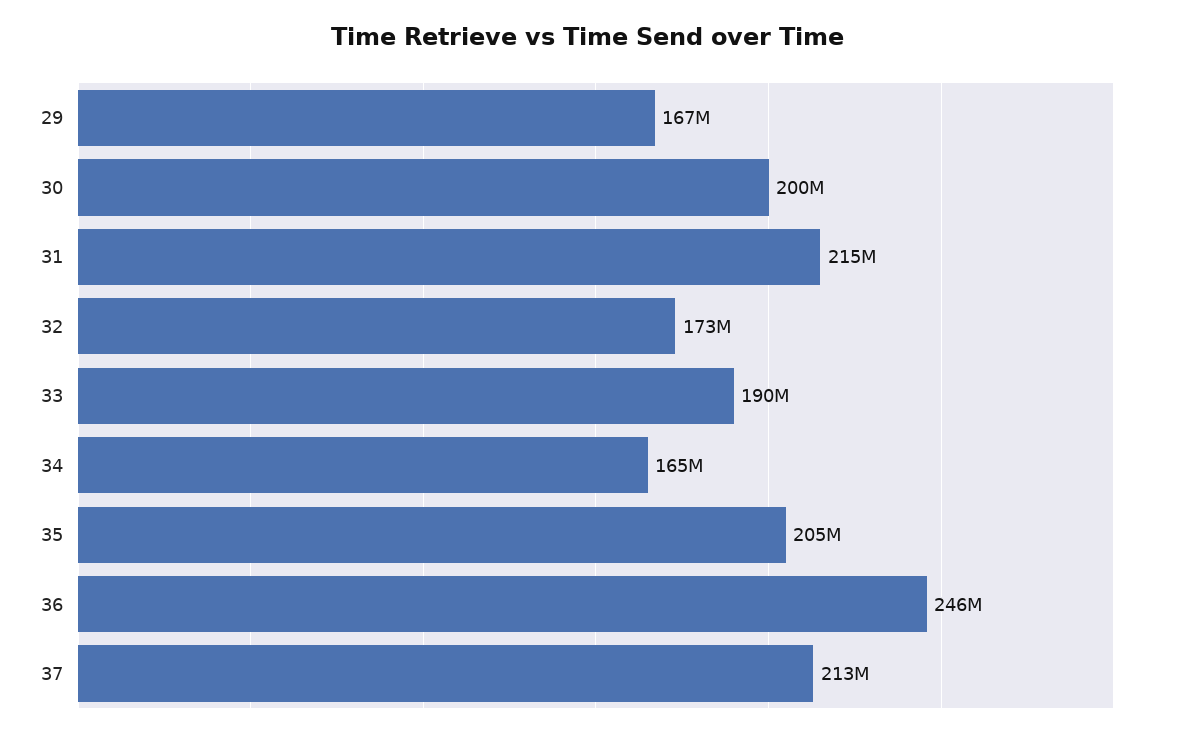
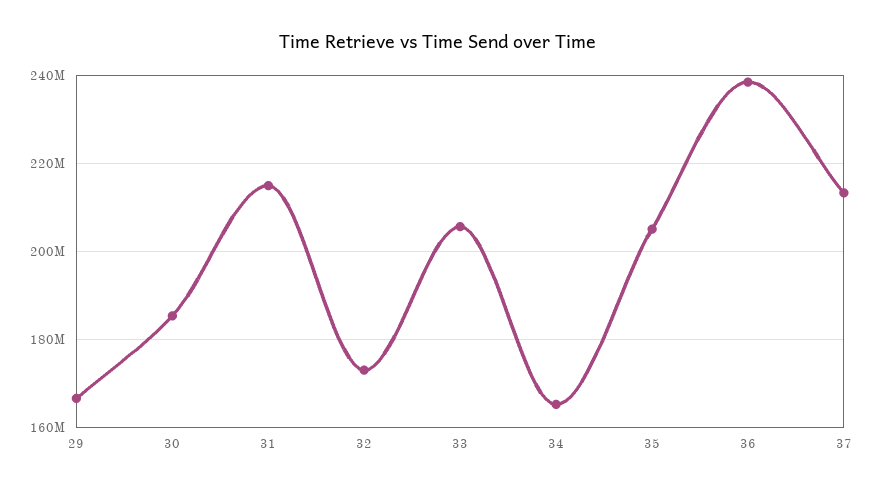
  {
    "29": 167000000,
-   "30": 200000000,
+   "30": 186000000,
    "31": 215000000,
    "32": 173000000,
-   "33": 190000000,
+   "33": 206000000,
    "34": 165000000,
    "35": 205000000,
-   "36": 246000000,
+   "36": 238000000,
    "37": 213000000
  }

